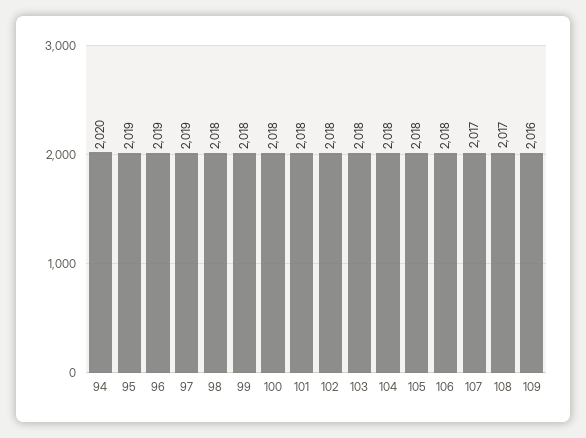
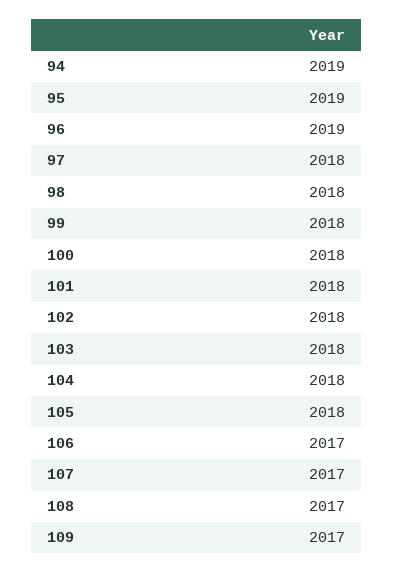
  {
-   "94": 2020,
+   "94": 2019,
    "95": 2019,
    "96": 2019,
-   "97": 2019,
+   "97": 2018,
    "98": 2018,
    "99": 2018,
    "100": 2018,
    "101": 2018,
    "102": 2018,
    "103": 2018,
    "104": 2018,
    "105": 2018,
-   "106": 2018,
+   "106": 2017,
    "107": 2017,
    "108": 2017,
-   "109": 2016
+   "109": 2017
  }

